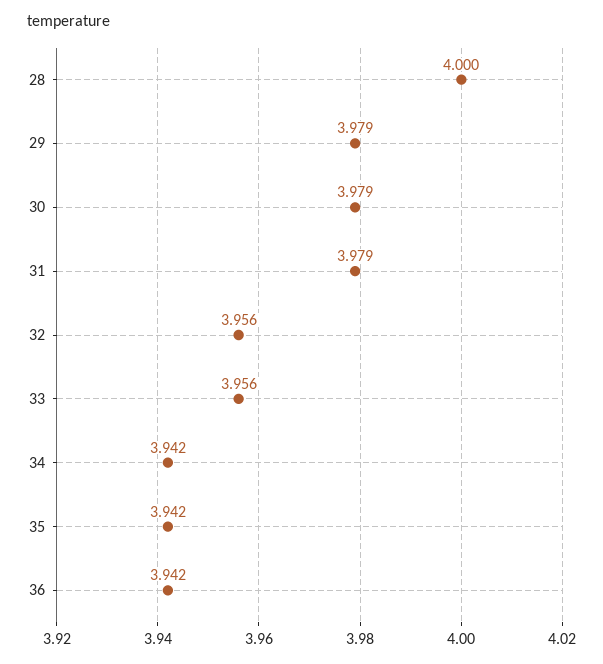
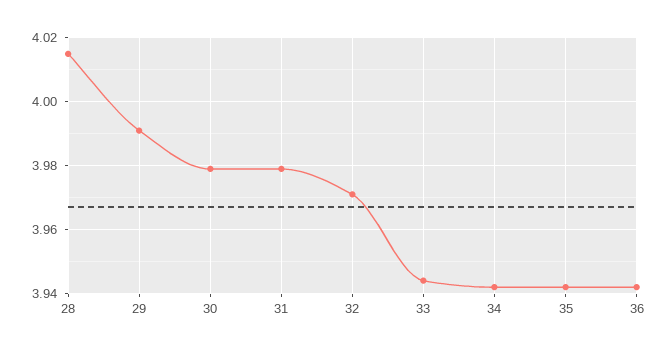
  {
-   "28": 4,
+   "28": 4.015,
-   "29": 3.979,
+   "29": 3.99,
    "30": 3.979,
    "31": 3.979,
-   "32": 3.956,
+   "32": 3.97,
-   "33": 3.956,
+   "33": 3.945,
    "34": 3.942,
    "35": 3.942,
    "36": 3.942
  }

